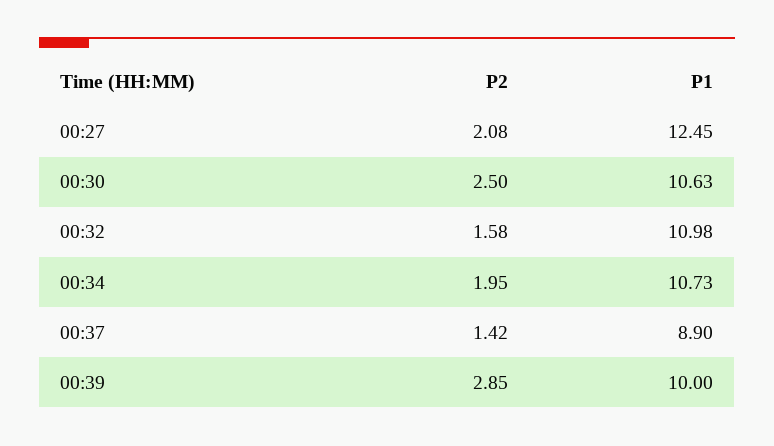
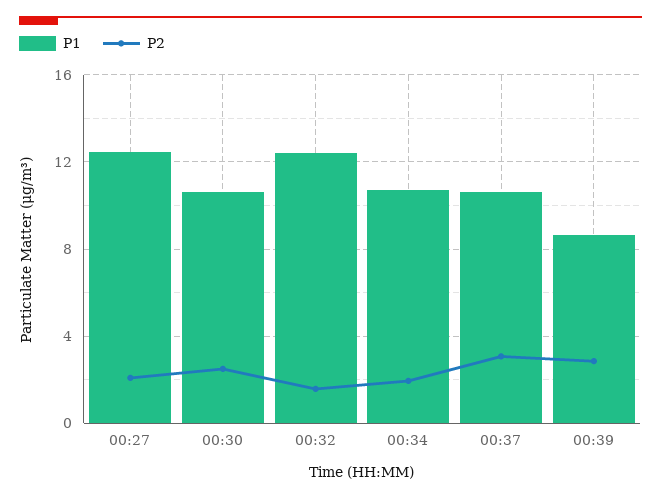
  {
    "P2": {
      "00:27": 2.08,
      "00:30": 2.5,
      "00:32": 1.58,
      "00:34": 1.95,
-     "00:37": 1.42,
+     "00:37": 3,
      "00:39": 2.85
    },
    "P1": {
      "00:27": 12.45,
      "00:30": 10.63,
-     "00:32": 10.98,
+     "00:32": 12.5,
      "00:34": 10.73,
-     "00:37": 8.9,
+     "00:37": 10.5,
-     "00:39": 10
+     "00:39": 8.5
    }
  }

